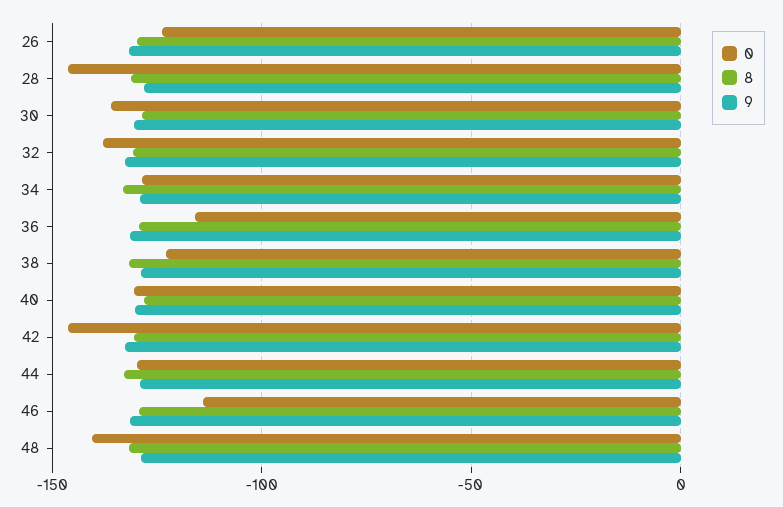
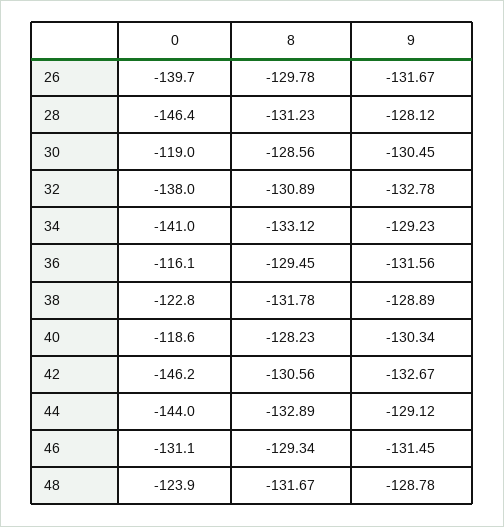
  {
    "0": {
-     "26": -125,
+     "26": -139.7,
      "28": -146.4,
-     "30": -135,
+     "30": -119,
      "32": -138,
-     "34": -130,
+     "34": -141,
      "36": -116.1,
      "38": -122.8,
-     "40": -130,
+     "40": -118.6,
      "42": -146.2,
-     "44": -130,
+     "44": -144,
-     "46": -115,
+     "46": -131.1,
-     "48": -140
+     "48": -123.9
    },
    "8": {
      "26": -129.78,
      "28": -131.23,
      "30": -128.56,
      "32": -130.89,
      "34": -133.12,
      "36": -129.45,
      "38": -131.78,
      "40": -128.23,
      "42": -130.56,
      "44": -132.89,
      "46": -129.34,
      "48": -131.67
    },
    "9": {
      "26": -131.67,
      "28": -128.12,
      "30": -130.45,
      "32": -132.78,
      "34": -129.23,
      "36": -131.56,
      "38": -128.89,
      "40": -130.34,
      "42": -132.67,
      "44": -129.12,
      "46": -131.45,
      "48": -128.78
    }
  }

